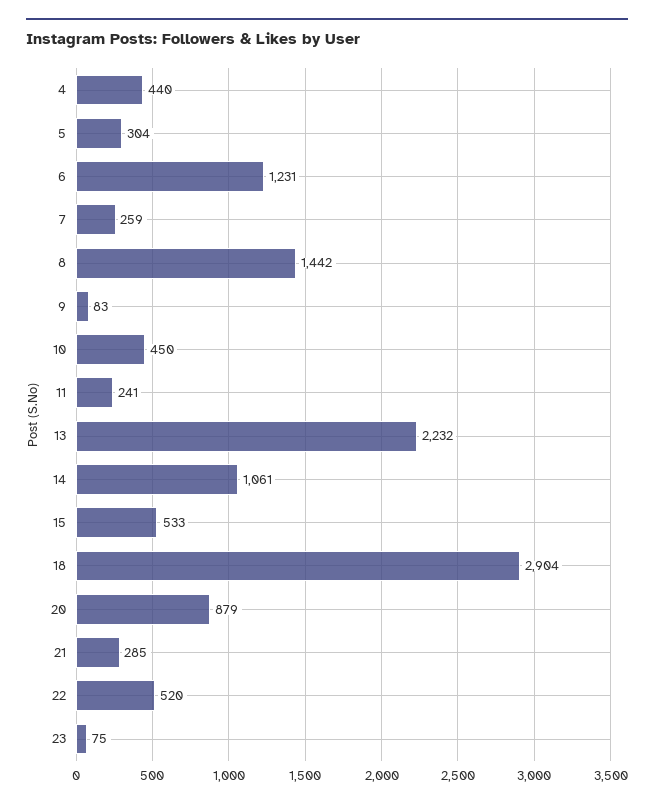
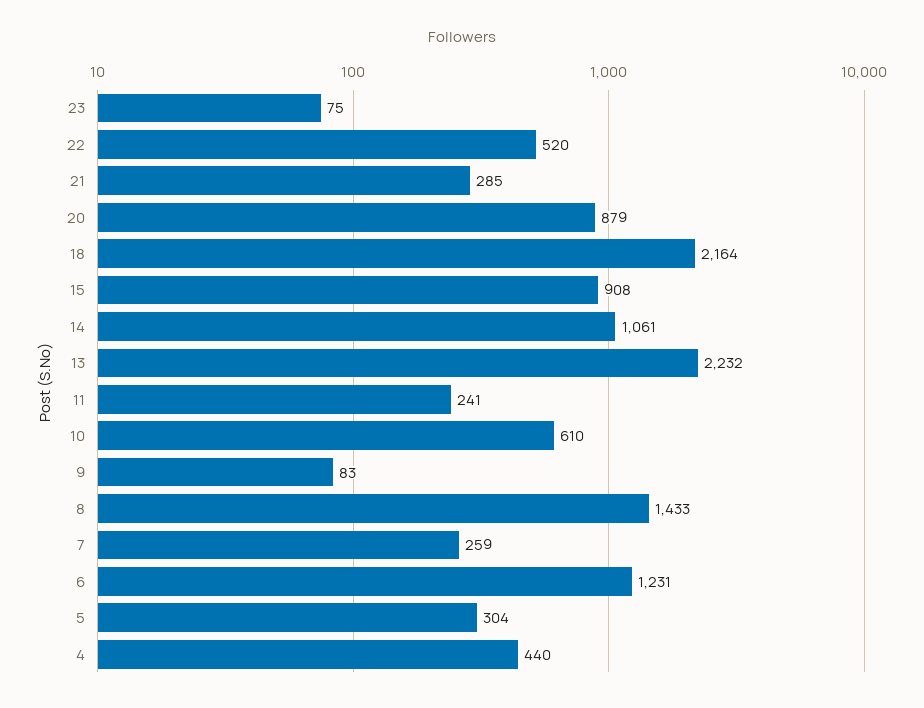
  {
    "4": 440,
    "5": 304,
    "6": 1231,
    "7": 259,
-   "8": 1442,
+   "8": 1433,
    "9": 83,
-   "10": 450,
+   "10": 610,
    "11": 241,
    "13": 2232,
    "14": 1061,
-   "15": 533,
+   "15": 908,
-   "18": 2904,
+   "18": 2164,
    "20": 879,
    "21": 285,
    "22": 520,
    "23": 75
  }

